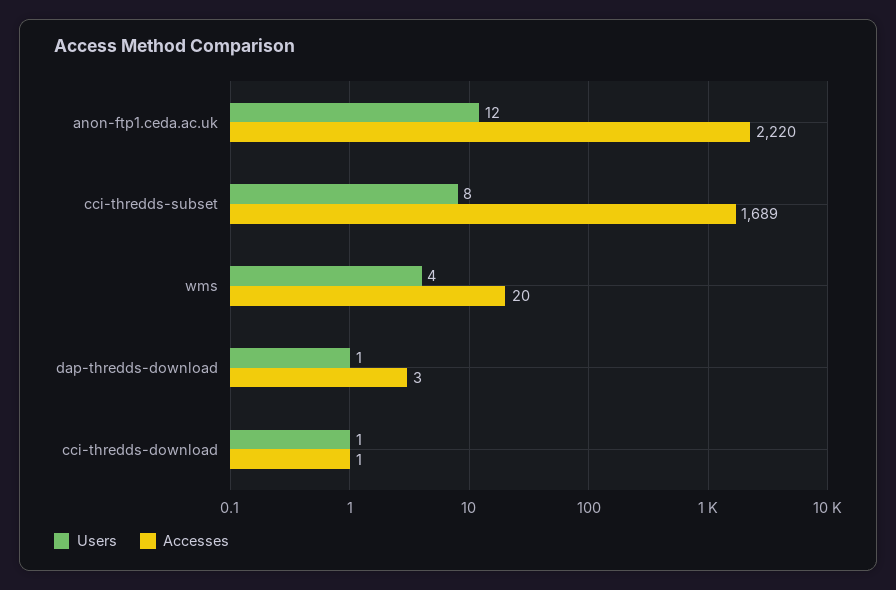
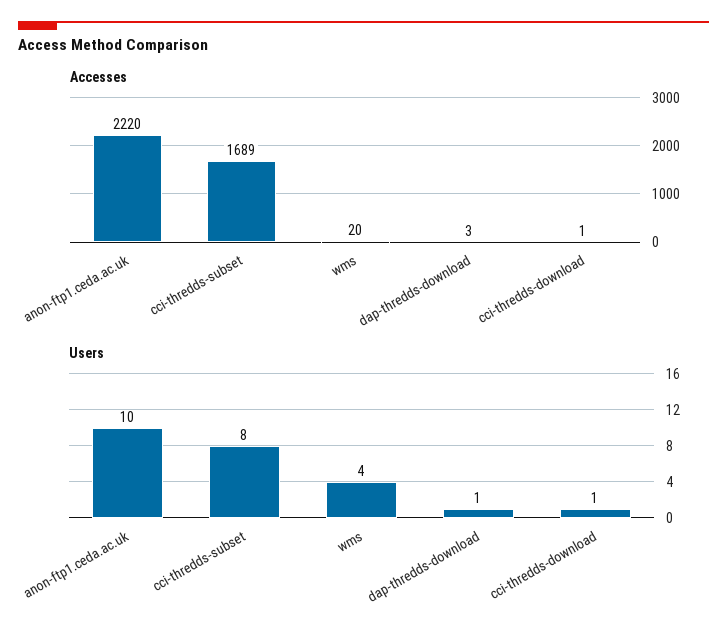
  {
    "Users": {
-     "anon-ftp1.ceda.ac.uk": 12,
+     "anon-ftp1.ceda.ac.uk": 10,
      "cci-thredds-subset": 8,
      "wms": 4,
      "dap-thredds-download": 1,
      "cci-thredds-download": 1
    },
    "Accesses": {
      "anon-ftp1.ceda.ac.uk": 2220,
      "cci-thredds-subset": 1689,
      "wms": 20,
      "dap-thredds-download": 3,
      "cci-thredds-download": 1
    }
  }

